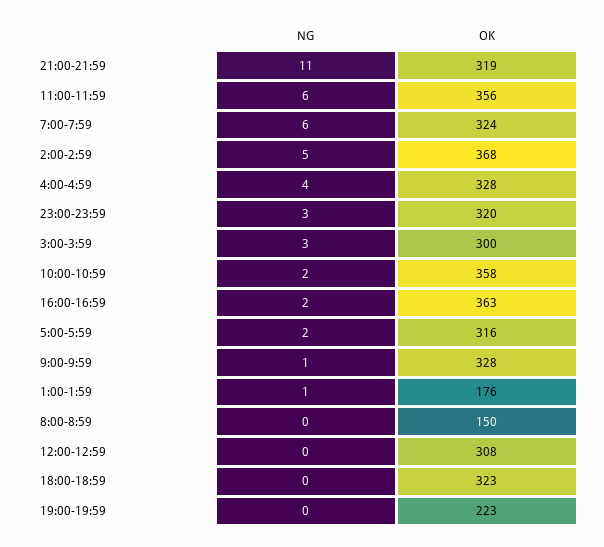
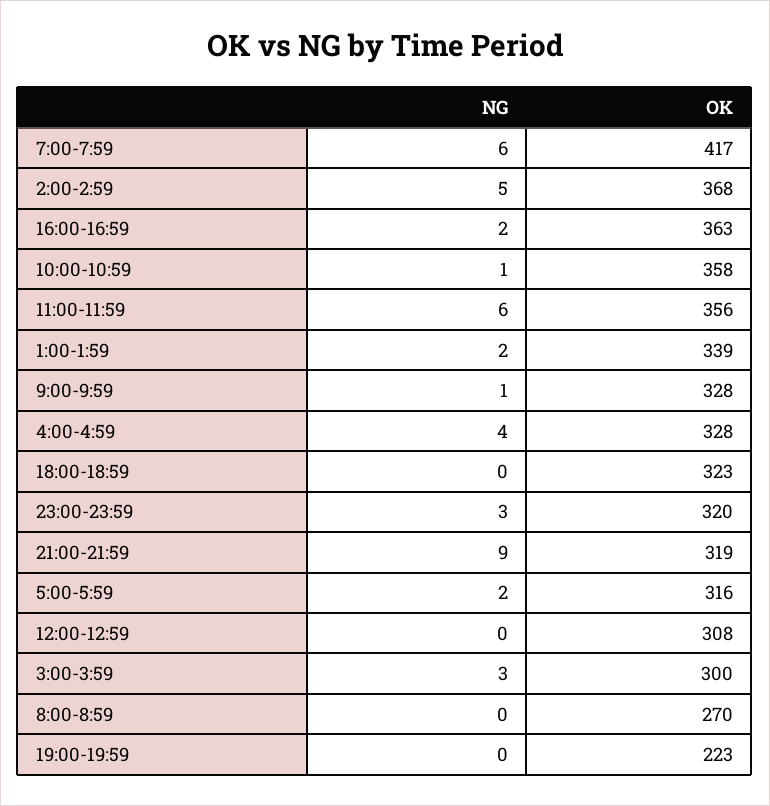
  {
    "NG": {
-     "21:00-21:59": 11,
+     "21:00-21:59": 9,
      "11:00-11:59": 6,
      "7:00-7:59": 6,
      "2:00-2:59": 5,
      "4:00-4:59": 4,
      "23:00-23:59": 3,
      "3:00-3:59": 3,
-     "10:00-10:59": 2,
+     "10:00-10:59": 1,
      "16:00-16:59": 2,
      "5:00-5:59": 2,
      "9:00-9:59": 1,
-     "1:00-1:59": 1,
+     "1:00-1:59": 2,
      "8:00-8:59": 0,
      "12:00-12:59": 0,
      "18:00-18:59": 0,
      "19:00-19:59": 0
    },
    "OK": {
      "21:00-21:59": 319,
      "11:00-11:59": 356,
-     "7:00-7:59": 324,
+     "7:00-7:59": 417,
      "2:00-2:59": 368,
      "4:00-4:59": 328,
      "23:00-23:59": 320,
      "3:00-3:59": 300,
      "10:00-10:59": 358,
      "16:00-16:59": 363,
      "5:00-5:59": 316,
      "9:00-9:59": 328,
-     "1:00-1:59": 176,
+     "1:00-1:59": 339,
-     "8:00-8:59": 150,
+     "8:00-8:59": 270,
      "12:00-12:59": 308,
      "18:00-18:59": 323,
      "19:00-19:59": 223
    }
  }

